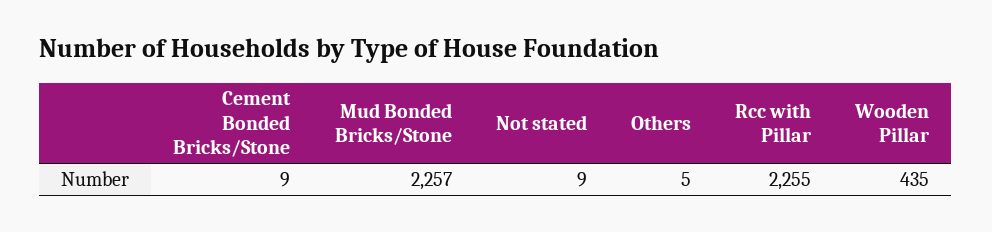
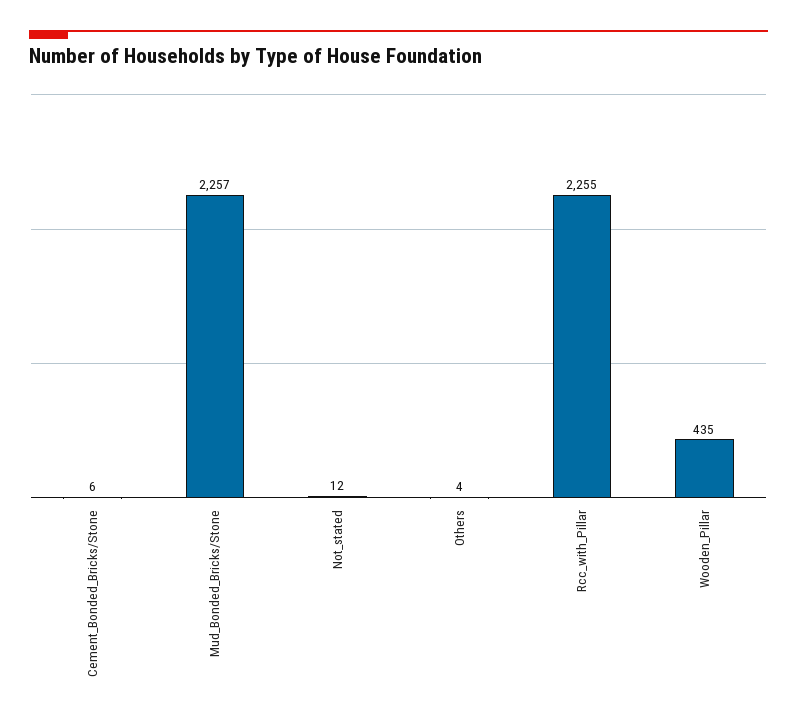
  {
-   "Cement Bonded Bricks/Stone": 9,
+   "Cement Bonded Bricks/Stone": 6,
    "Mud Bonded Bricks/Stone": 2257,
-   "Not stated": 9,
+   "Not stated": 12,
-   "Others": 5,
+   "Others": 4,
    "Rcc with Pillar": 2255,
    "Wooden Pillar": 435
  }

